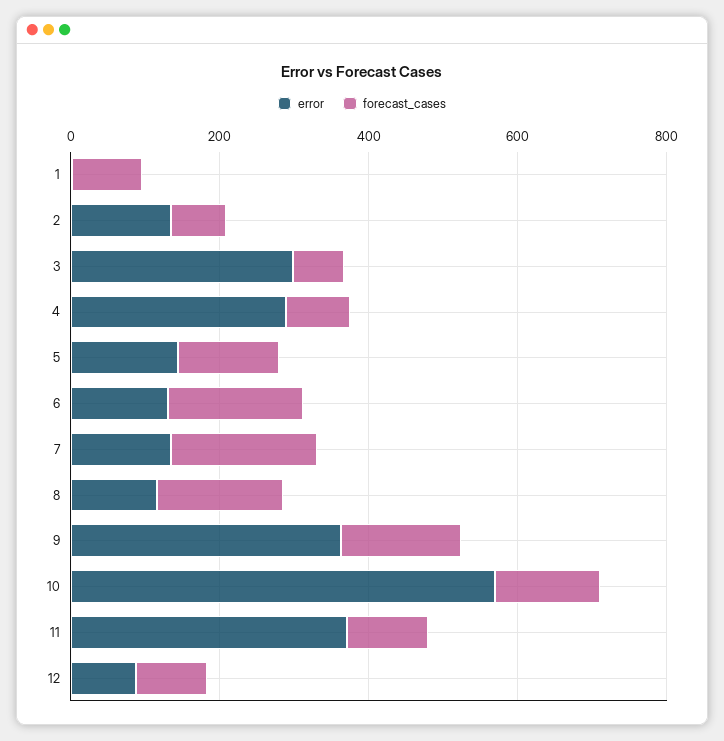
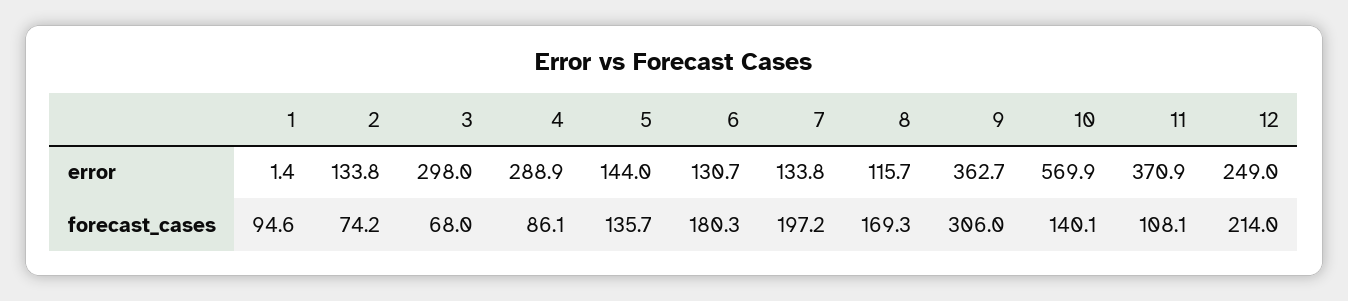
  {
    "error": {
      "1": 1.4,
      "2": 133.8,
      "3": 298,
      "4": 288.9,
      "5": 144,
      "6": 130.7,
      "7": 133.8,
      "8": 115.7,
      "9": 362.7,
      "10": 569.9,
      "11": 370.9,
-     "12": 100
+     "12": 249
    },
    "forecast_cases": {
      "1": 94.6,
      "2": 74.2,
      "3": 68,
      "4": 86.1,
      "5": 135.7,
      "6": 180.3,
      "7": 197.2,
      "8": 169.3,
-     "9": 150,
+     "9": 306,
      "10": 140.1,
      "11": 108.1,
-     "12": 100
+     "12": 214
    }
  }

